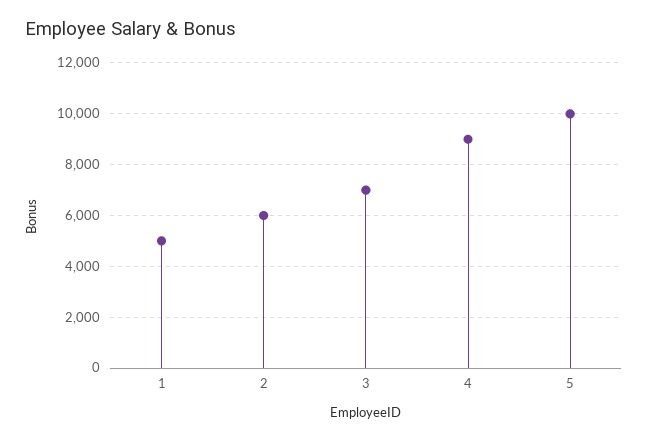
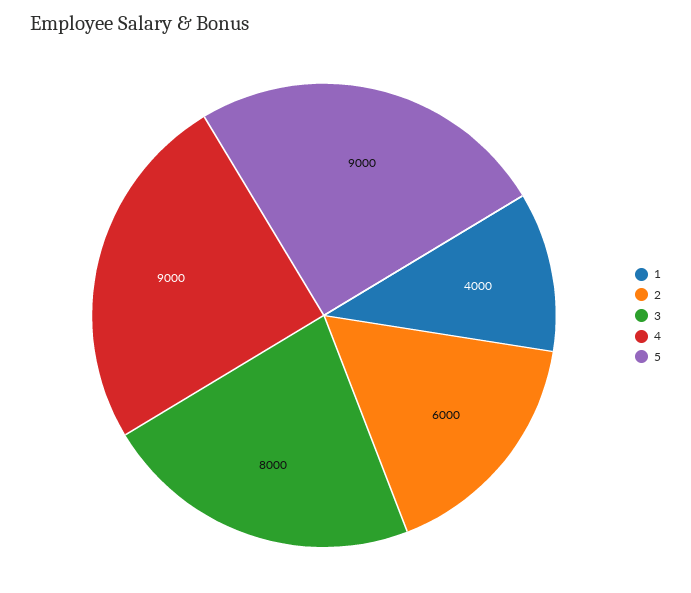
  {
-   "1": 5000,
+   "1": 4000,
    "2": 6000,
-   "3": 7000,
+   "3": 8000,
    "4": 9000,
-   "5": 10000
+   "5": 9000
  }

